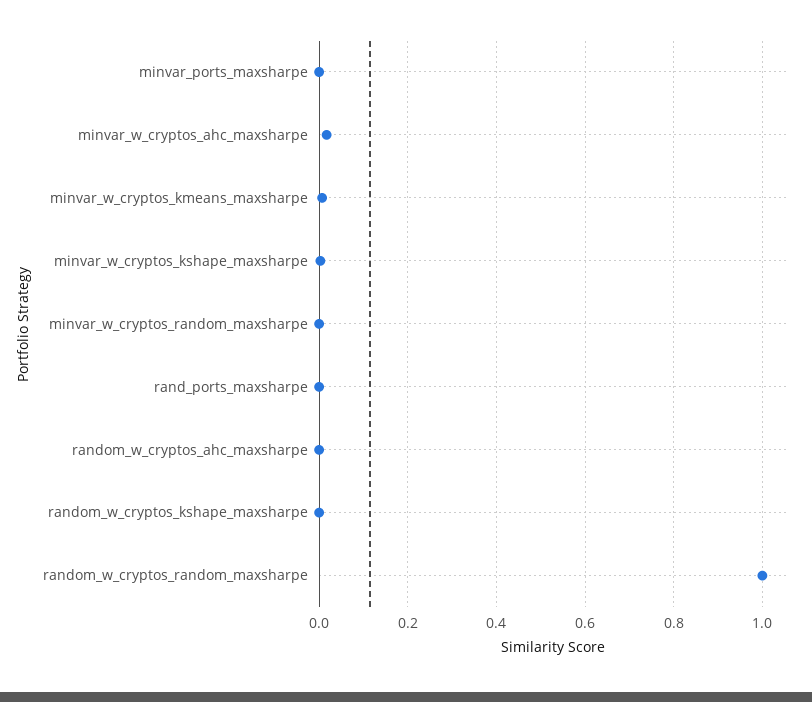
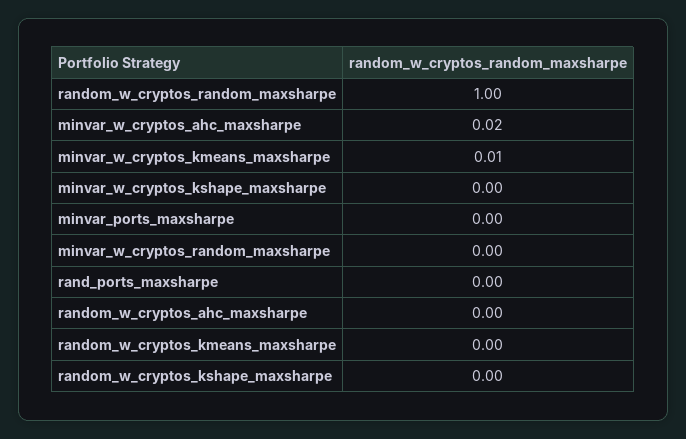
  {
    "minvar_ports_maxsharpe": 0,
    "minvar_w_cryptos_ahc_maxsharpe": 0.02,
    "minvar_w_cryptos_kmeans_maxsharpe": 0.01,
    "minvar_w_cryptos_kshape_maxsharpe": 0,
    "minvar_w_cryptos_random_maxsharpe": 0,
    "rand_ports_maxsharpe": 0,
    "random_w_cryptos_ahc_maxsharpe": 0,
    "random_w_cryptos_kshape_maxsharpe": 0,
-   "random_w_cryptos_random_maxsharpe": 1
+   "random_w_cryptos_random_maxsharpe": 1,
+   "random_w_cryptos_kmeans_maxsharpe": 0
  }

